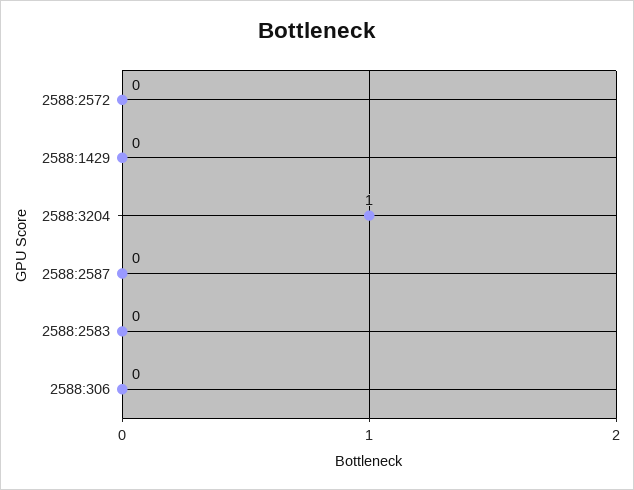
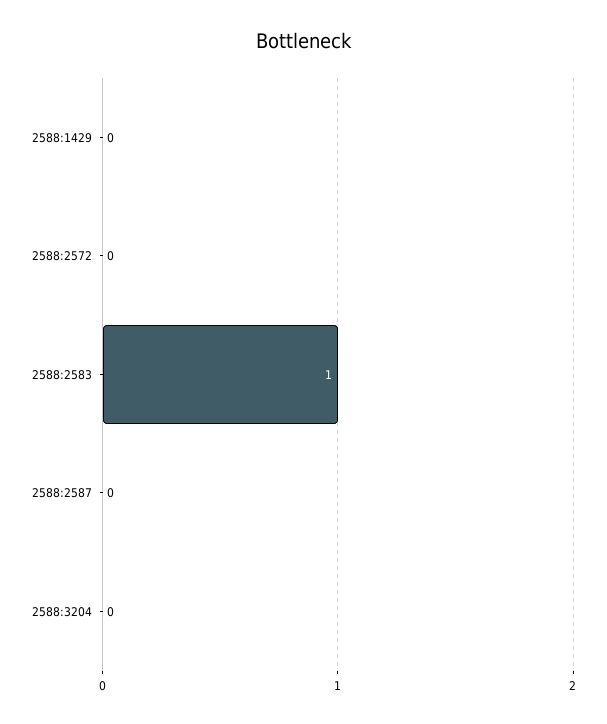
  {
    "2588:2572": 0,
    "2588:1429": 0,
-   "2588:3204": 1,
+   "2588:3204": 0,
    "2588:2587": 0,
-   "2588:2583": 0,
+   "2588:2583": 1
-   "2588:306": 0
  }

